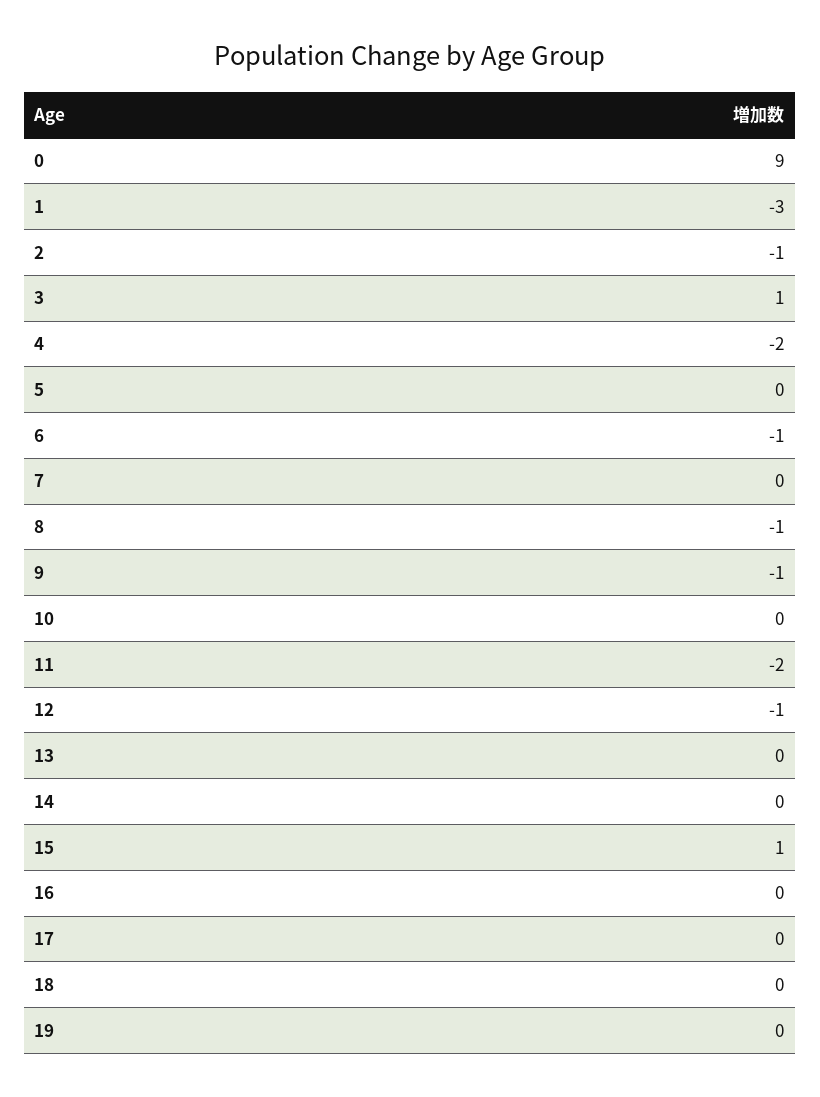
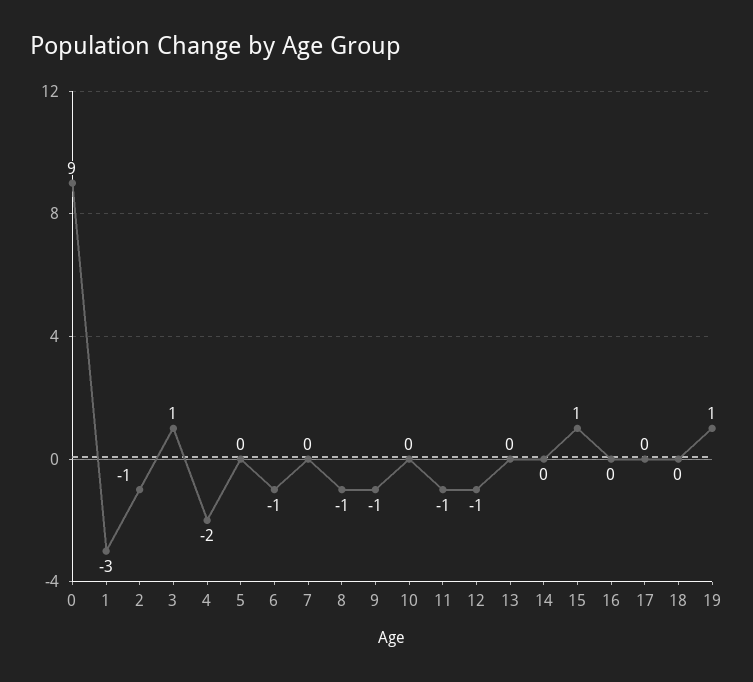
  {
    "0": 9,
    "1": -3,
    "2": -1,
    "3": 1,
    "4": -2,
    "5": 0,
    "6": -1,
    "7": 0,
    "8": -1,
    "9": -1,
    "10": 0,
-   "11": -2,
+   "11": -1,
    "12": -1,
    "13": 0,
    "14": 0,
    "15": 1,
    "16": 0,
    "17": 0,
    "18": 0,
-   "19": 0
+   "19": 1
  }

